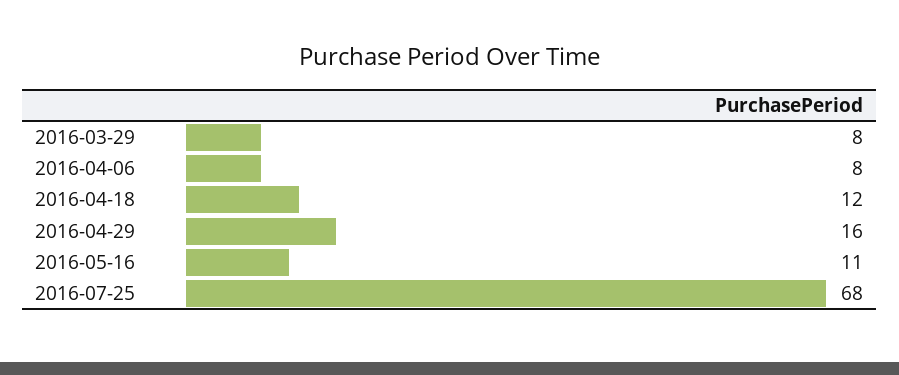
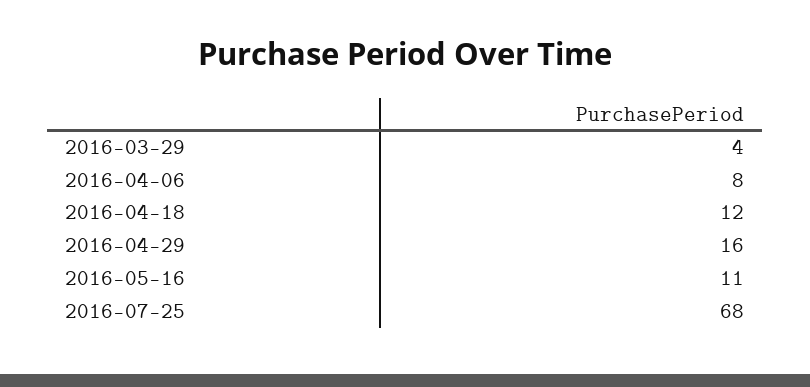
  {
-   "2016-03-29": 8,
+   "2016-03-29": 4,
    "2016-04-06": 8,
    "2016-04-18": 12,
    "2016-04-29": 16,
    "2016-05-16": 11,
    "2016-07-25": 68
  }

